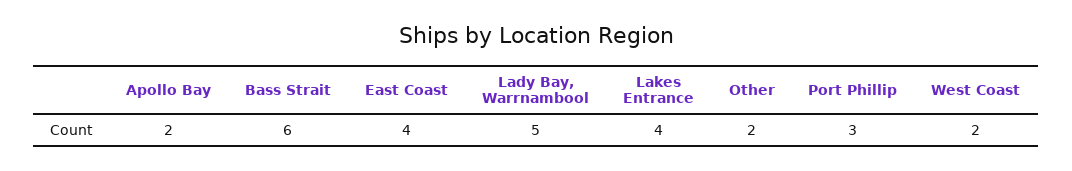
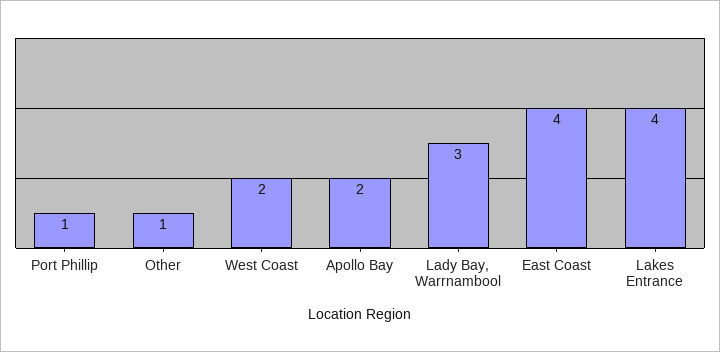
  {
    "Apollo Bay": 2,
-   "Bass Strait": 6,
    "East Coast": 4,
-   "Lady Bay, Warrnambool": 5,
+   "Lady Bay, Warrnambool": 3,
    "Lakes Entrance": 4,
-   "Other": 2,
+   "Other": 1,
-   "Port Phillip": 3,
+   "Port Phillip": 1,
    "West Coast": 2
  }

